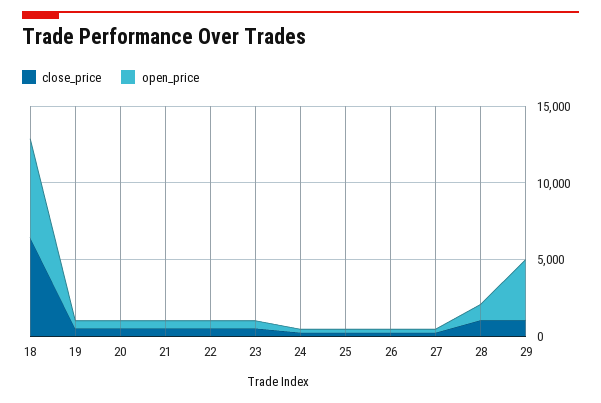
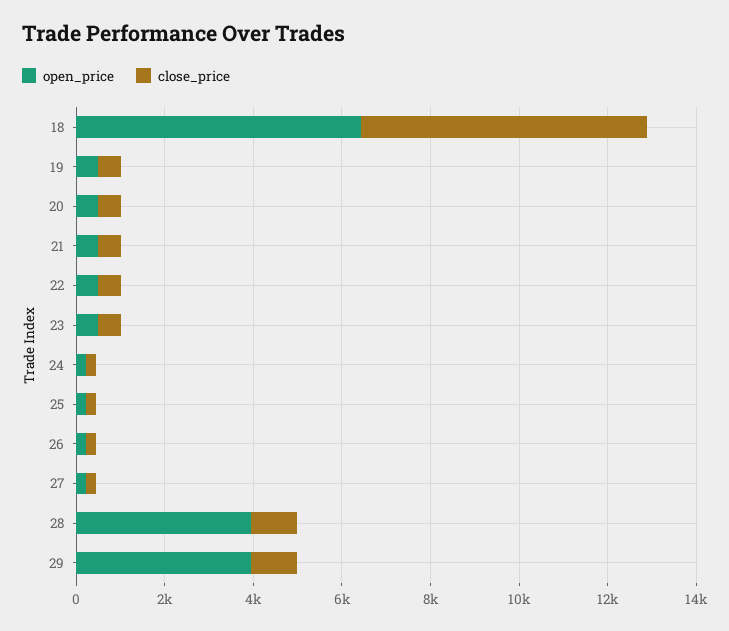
  {
    "close_price": {
      "18": 6500,
      "19": 500,
      "20": 500,
      "21": 500,
      "22": 500,
      "23": 500,
      "24": 0,
      "25": 0,
      "26": 0,
      "27": 0,
      "28": 1000,
      "29": 1000
    },
    "open_price": {
      "18": 6500,
      "19": 500,
      "20": 500,
      "21": 500,
      "22": 500,
      "23": 500,
      "24": 0,
      "25": 0,
      "26": 0,
      "27": 0,
-     "28": 1000,
+     "28": 4000,
      "29": 4000
    }
  }

